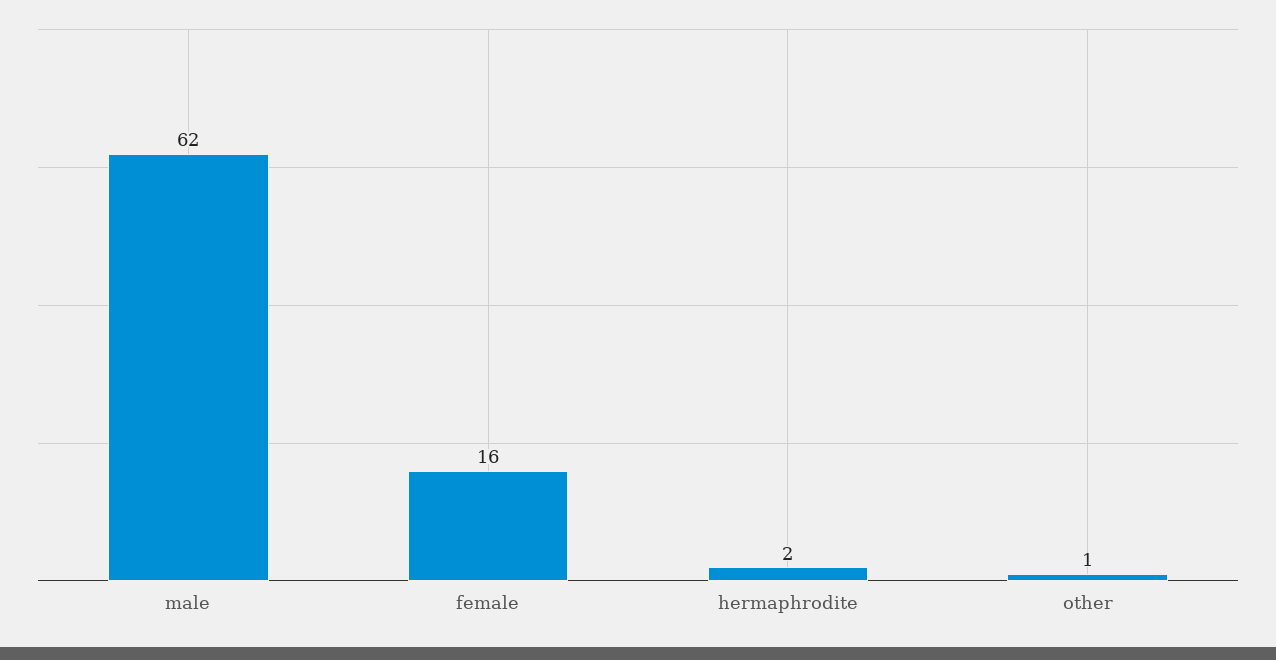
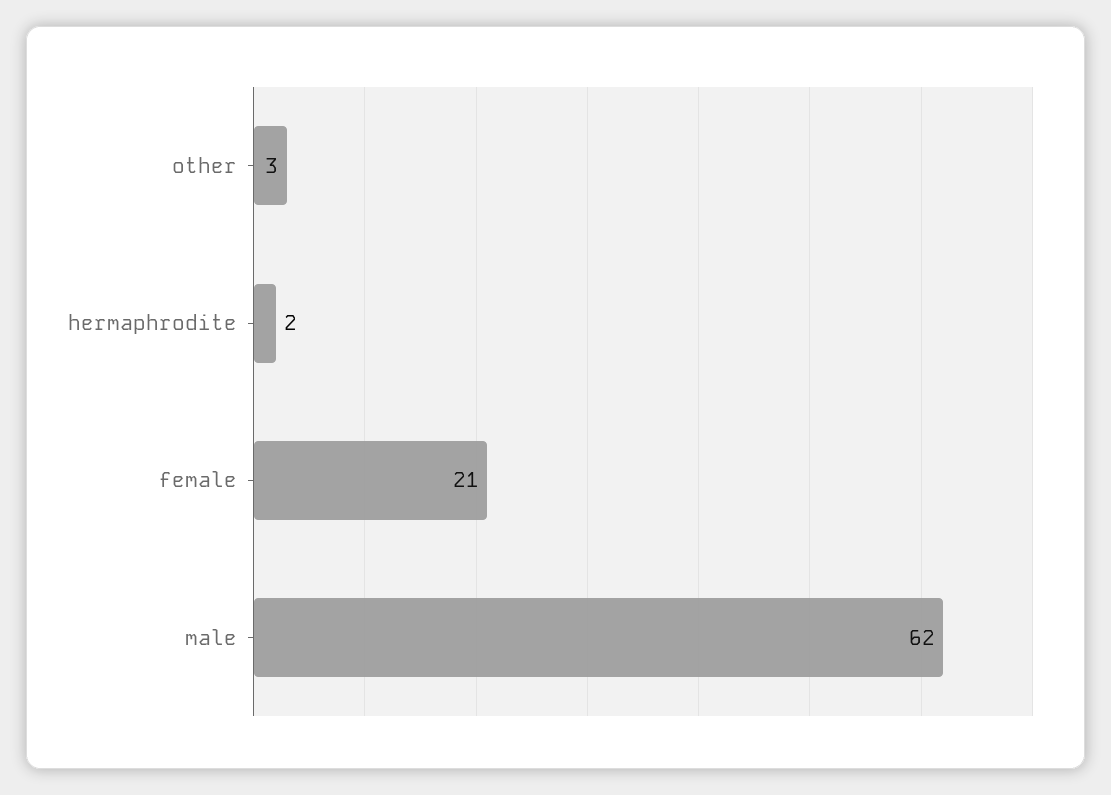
  {
    "male": 62,
-   "female": 16,
+   "female": 21,
    "hermaphrodite": 2,
-   "other": 1
+   "other": 3
  }

